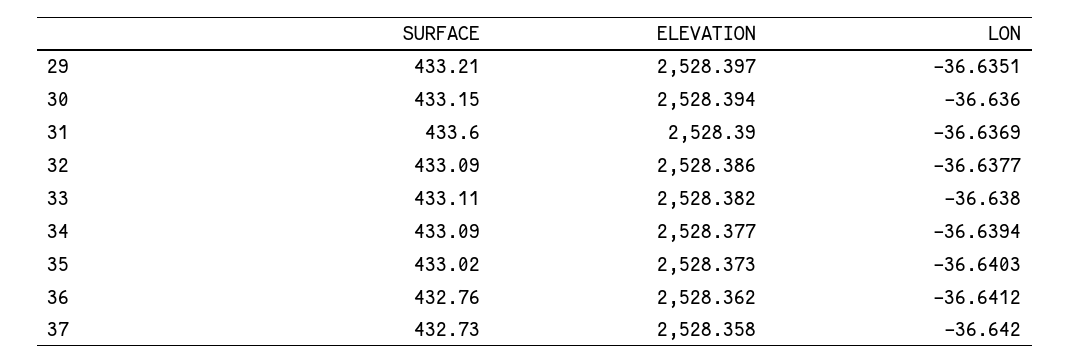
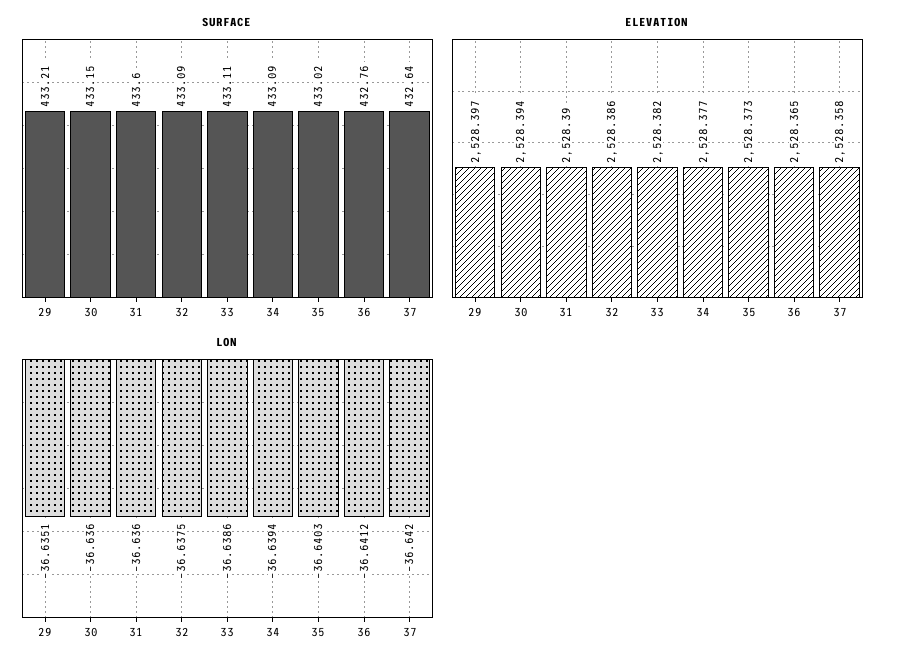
  {
    "SURFACE": {
      "29": 433.21,
      "30": 433.15,
      "31": 433.6,
      "32": 433.09,
      "33": 433.11,
      "34": 433.09,
      "35": 433.02,
      "36": 432.76,
-     "37": 432.73
+     "37": 432.64
    },
    "ELEVATION": {
      "29": 2528.397,
      "30": 2528.394,
      "31": 2528.39,
      "32": 2528.386,
      "33": 2528.382,
      "34": 2528.377,
      "35": 2528.373,
-     "36": 2528.362,
+     "36": 2528.365,
      "37": 2528.358
    },
    "LON": {
      "29": -36.6351,
      "30": -36.636,
-     "31": -36.6369,
+     "31": -36.636,
-     "32": -36.6377,
+     "32": -36.6375,
-     "33": -36.638,
+     "33": -36.6386,
      "34": -36.6394,
      "35": -36.6403,
      "36": -36.6412,
      "37": -36.642
    }
  }

